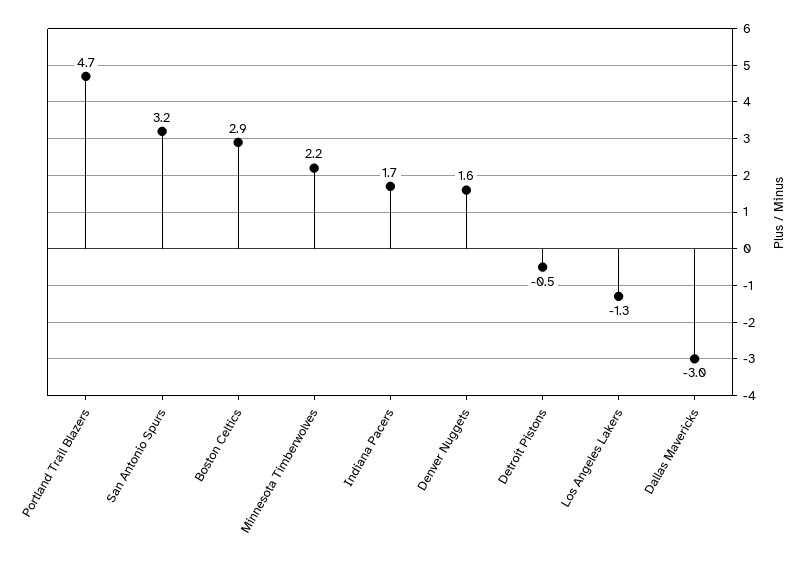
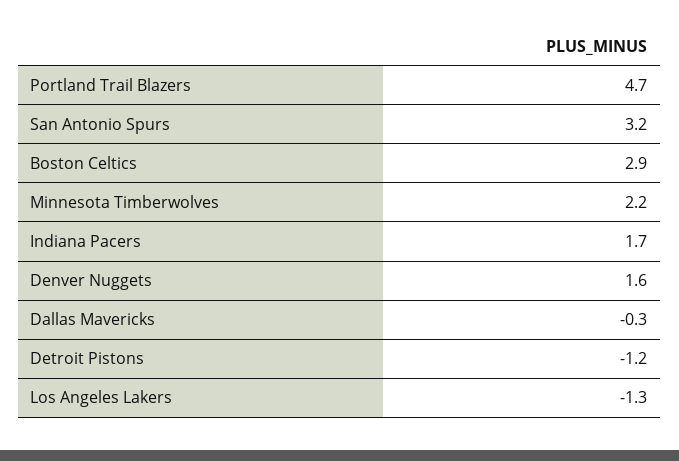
  {
    "Portland Trail Blazers": 4.7,
    "San Antonio Spurs": 3.2,
    "Boston Celtics": 2.9,
    "Minnesota Timberwolves": 2.2,
    "Indiana Pacers": 1.7,
    "Denver Nuggets": 1.6,
-   "Detroit Pistons": -0.5,
+   "Detroit Pistons": -1.2,
    "Los Angeles Lakers": -1.3,
-   "Dallas Mavericks": -3
+   "Dallas Mavericks": -0.3
  }

